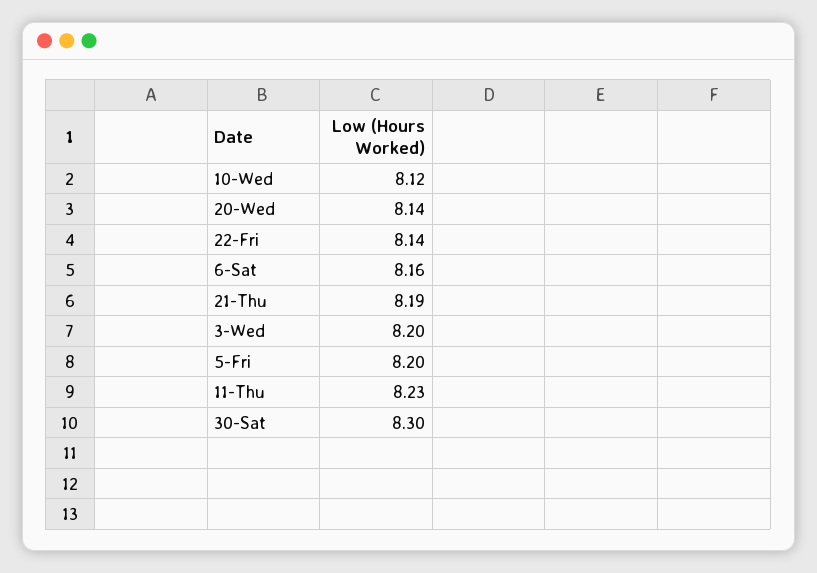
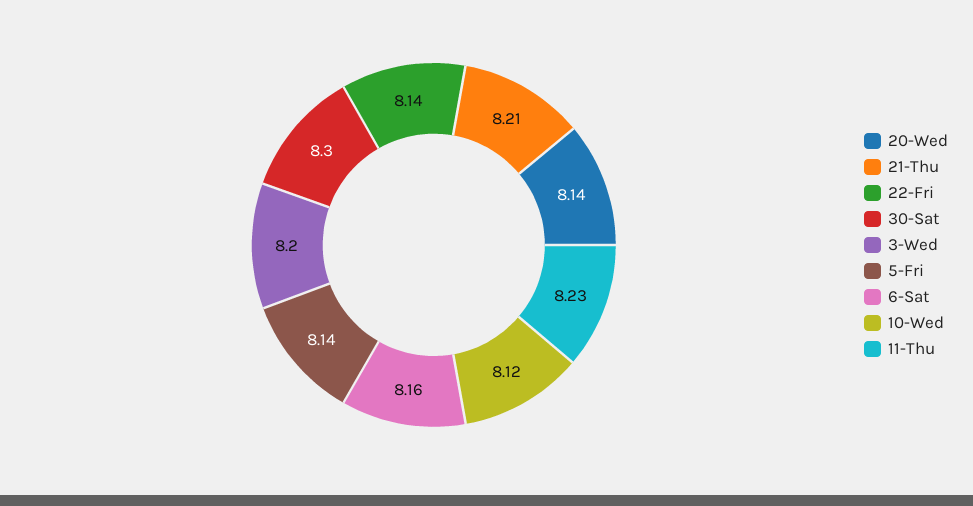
  {
    "10-Wed": 8.12,
    "20-Wed": 8.14,
    "22-Fri": 8.14,
    "6-Sat": 8.16,
-   "21-Thu": 8.19,
+   "21-Thu": 8.21,
    "3-Wed": 8.2,
-   "5-Fri": 8.2,
+   "5-Fri": 8.14,
    "11-Thu": 8.23,
    "30-Sat": 8.3
  }

